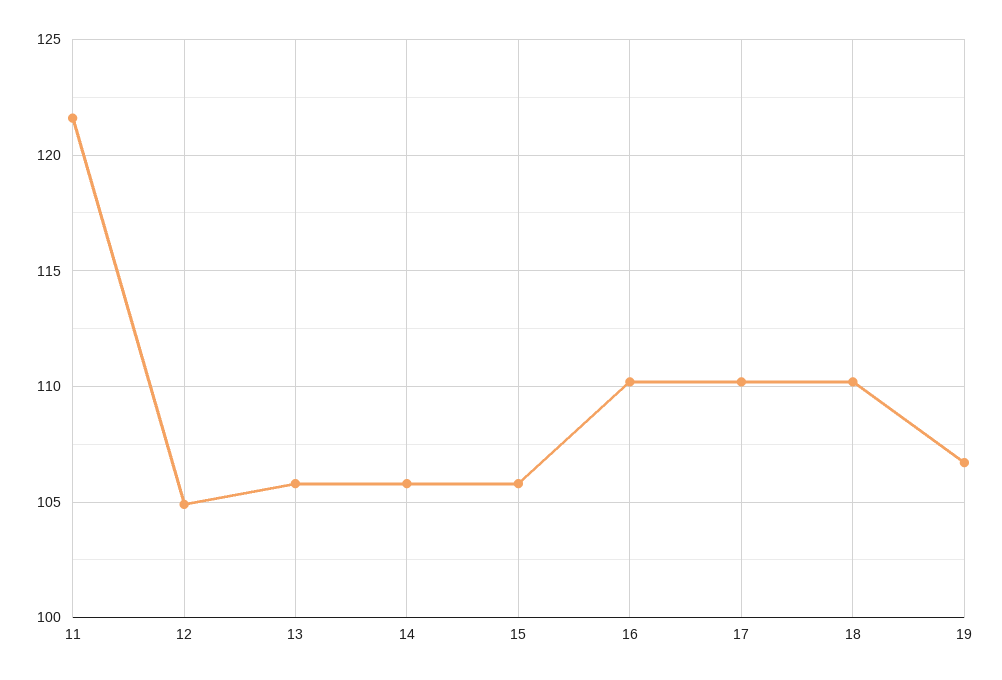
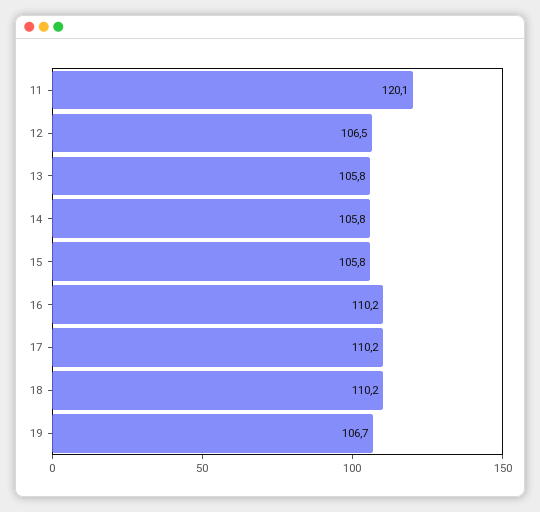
  {
-   "11": 121.5,
+   "11": 120.1,
-   "12": 105,
+   "12": 106.5,
    "13": 105.8,
    "14": 105.8,
    "15": 105.8,
    "16": 110.2,
    "17": 110.2,
    "18": 110.2,
    "19": 106.7
  }

